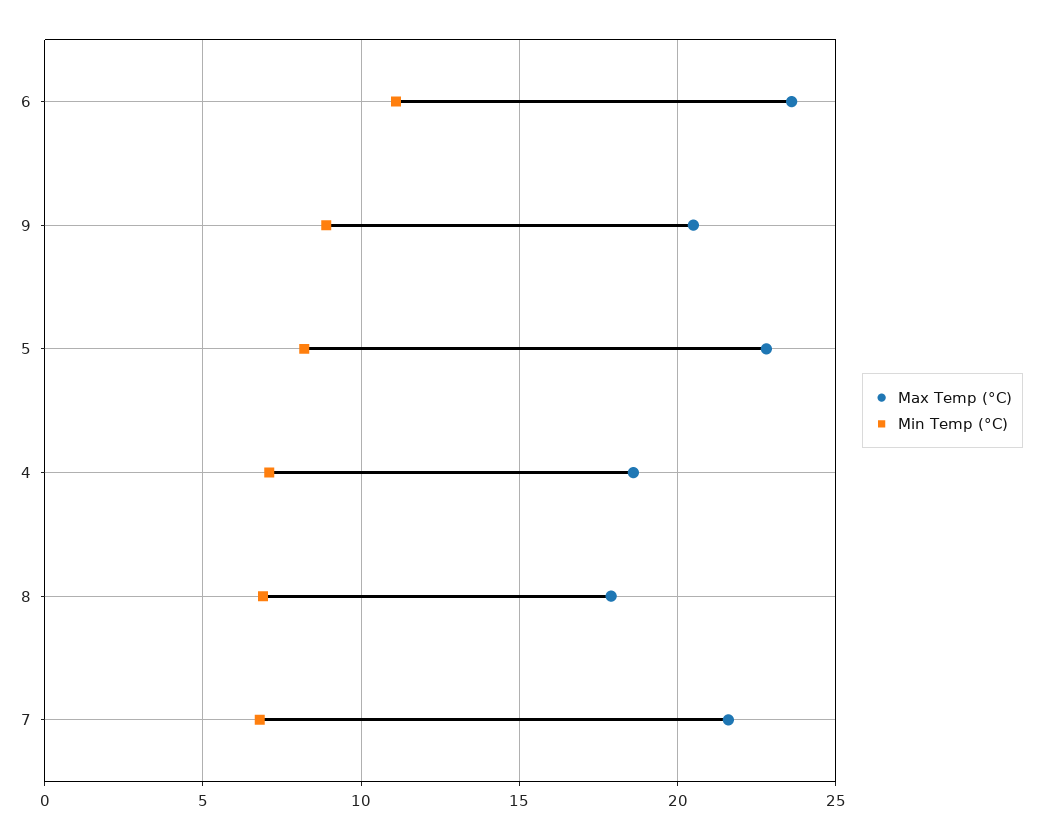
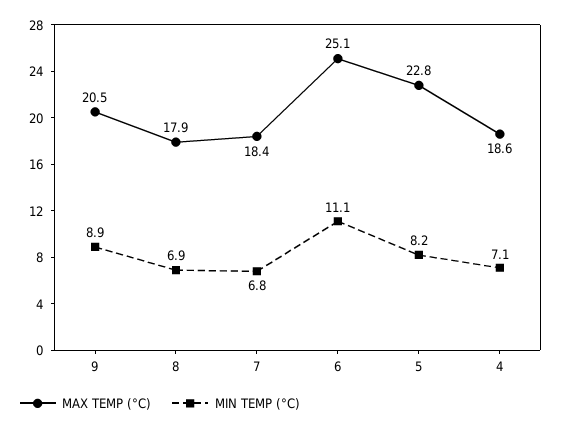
  {
    "Max Temp (°C)": {
-     "6": 23.5,
+     "6": 25.1,
      "9": 20.5,
      "5": 22.8,
      "4": 18.6,
      "8": 17.9,
-     "7": 21.5
+     "7": 18.4
    },
    "Min Temp (°C)": {
      "6": 11.1,
      "9": 8.9,
      "5": 8.2,
      "4": 7.1,
      "8": 6.9,
      "7": 6.8
    }
  }

